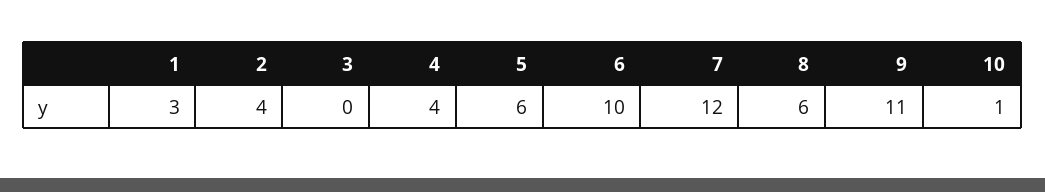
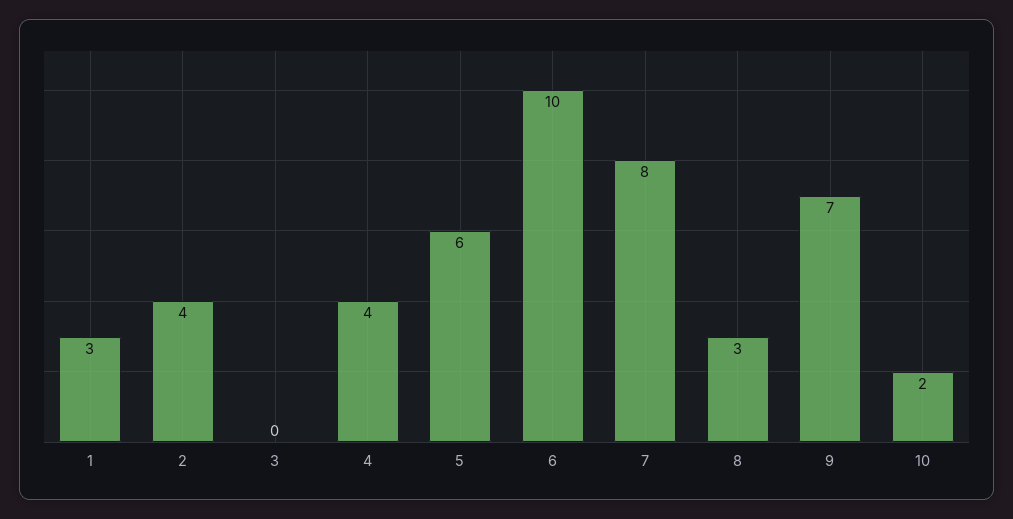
  {
    "1": 3,
    "2": 4,
    "3": 0,
    "4": 4,
    "5": 6,
    "6": 10,
-   "7": 12,
+   "7": 8,
-   "8": 6,
+   "8": 3,
-   "9": 11,
+   "9": 7,
-   "10": 1
+   "10": 2
  }

